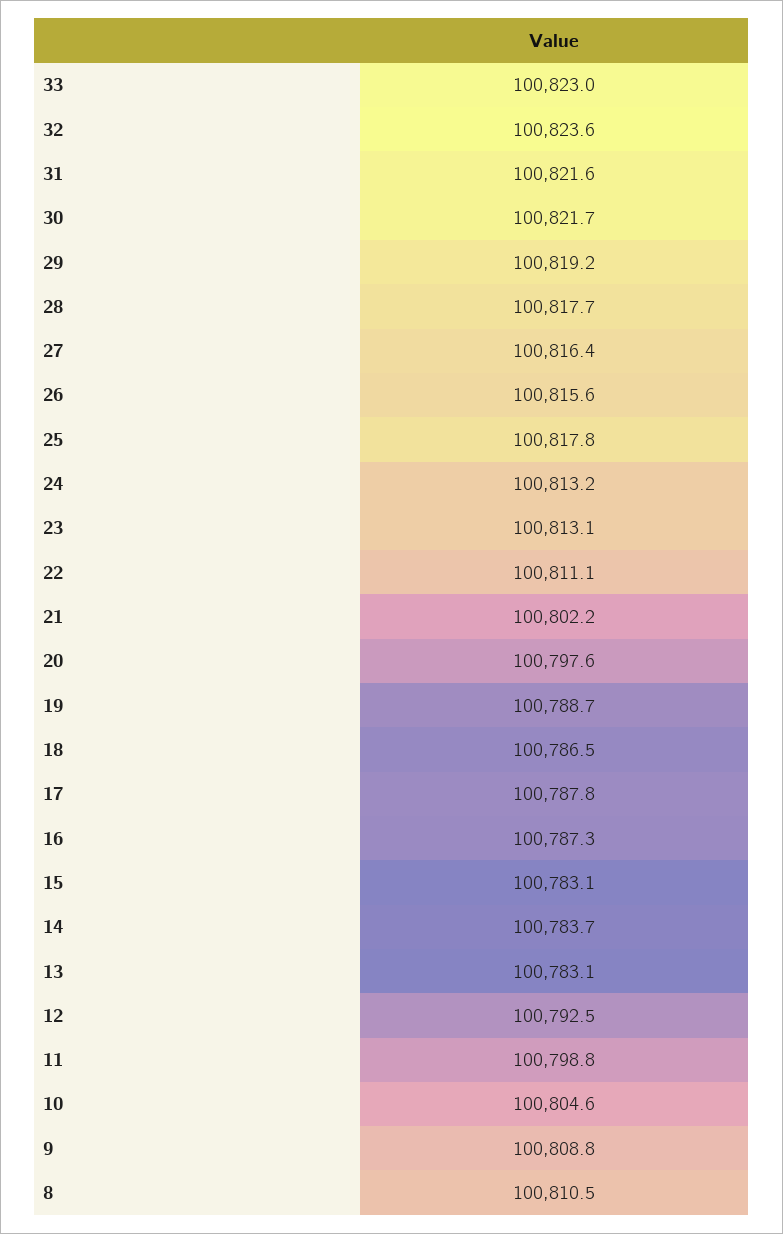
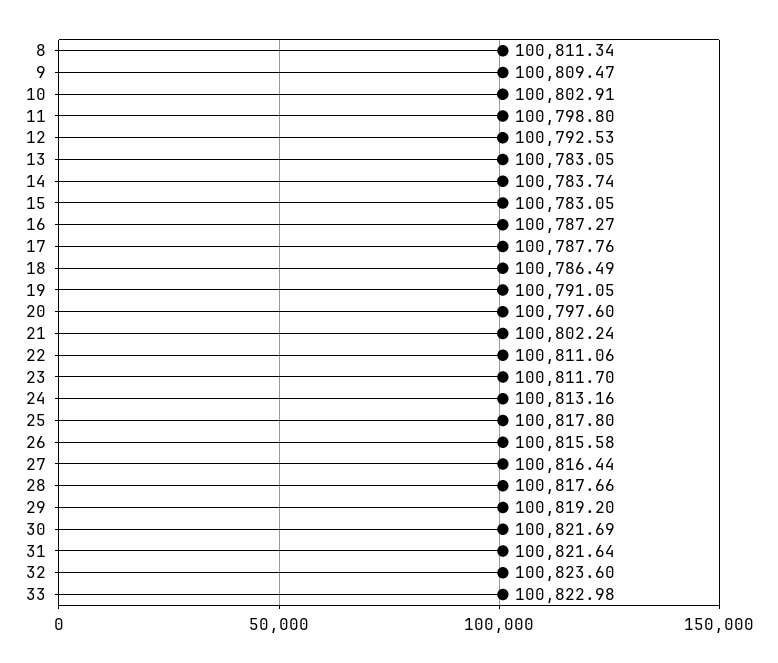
  {
    "33": 100822.98,
    "32": 100823.6,
    "31": 100821.64,
    "30": 100821.69,
    "29": 100819.2,
    "28": 100817.66,
    "27": 100816.44,
    "26": 100815.58,
    "25": 100817.8,
    "24": 100813.16,
-   "23": 100813.1,
+   "23": 100811.7,
    "22": 100811.06,
    "21": 100802.24,
    "20": 100797.6,
-   "19": 100788.7,
+   "19": 100791.05,
    "18": 100786.49,
    "17": 100787.76,
    "16": 100787.27,
    "15": 100783.05,
    "14": 100783.74,
    "13": 100783.05,
    "12": 100792.53,
    "11": 100798.8,
-   "10": 100804.6,
+   "10": 100802.91,
-   "9": 100808.8,
+   "9": 100809.47,
-   "8": 100810.5
+   "8": 100811.34
  }

